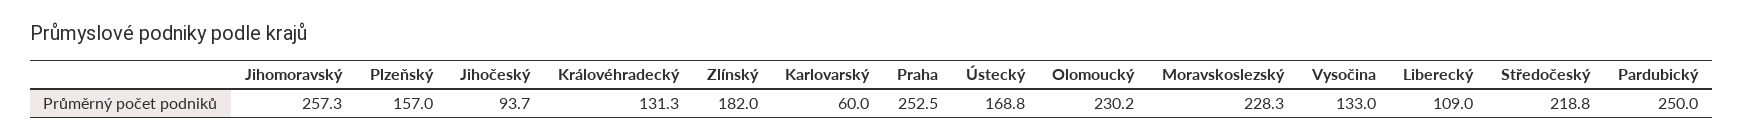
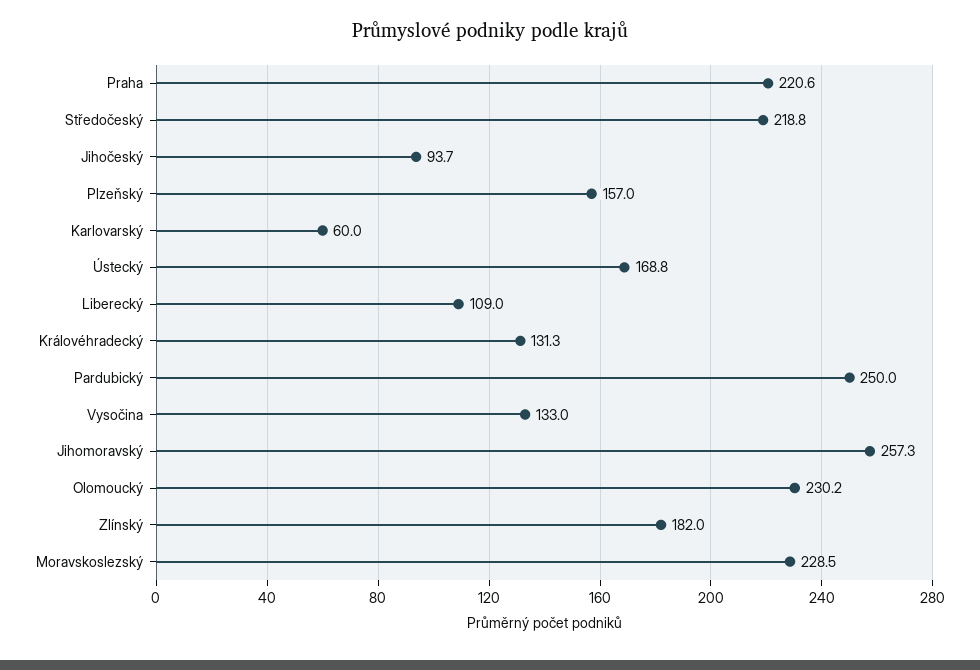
  {
    "Jihomoravský": 257.3,
    "Plzeňský": 157,
    "Jihočeský": 93.7,
    "Královéhradecký": 131.3,
    "Zlínský": 182,
    "Karlovarský": 60,
-   "Praha": 252.5,
+   "Praha": 220.6,
    "Ústecký": 168.8,
    "Olomoucký": 230.2,
-   "Moravskoslezský": 228.3,
+   "Moravskoslezský": 228.5,
    "Vysočina": 133,
    "Liberecký": 109,
    "Středočeský": 218.8,
    "Pardubický": 250
  }

